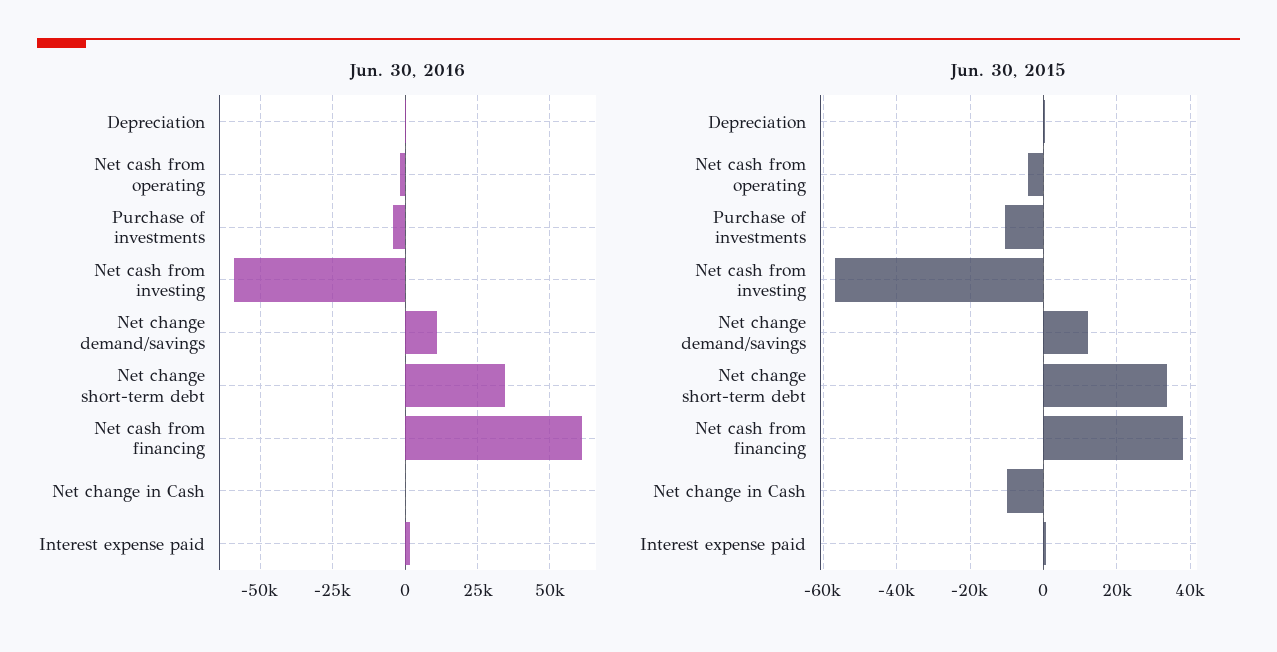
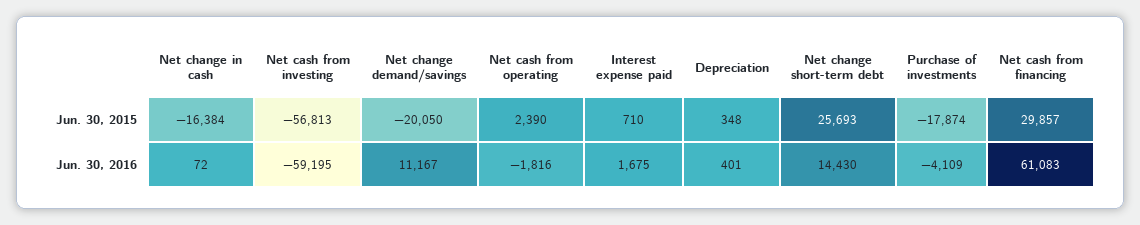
  {
    "Jun. 30, 2016": {
      "Depreciation": 401,
      "Net cash from operating": -1816,
      "Purchase of investments": -4109,
      "Net cash from investing": -59195,
      "Net change demand/savings": 11167,
-     "Net change short-term debt": 35000,
+     "Net change short-term debt": 14430,
      "Net cash from financing": 61083,
      "Net change in Cash": 72,
      "Interest expense paid": 1675
    },
    "Jun. 30, 2015": {
      "Depreciation": 348,
-     "Net cash from operating": -4000,
+     "Net cash from operating": 2390,
-     "Purchase of investments": -10000,
+     "Purchase of investments": -17874,
      "Net cash from investing": -56813,
-     "Net change demand/savings": 12000,
+     "Net change demand/savings": -20050,
-     "Net change short-term debt": 34000,
+     "Net change short-term debt": 25693,
-     "Net cash from financing": 38000,
+     "Net cash from financing": 29857,
-     "Net change in Cash": -10000,
+     "Net change in Cash": -16384,
      "Interest expense paid": 710
    }
  }

